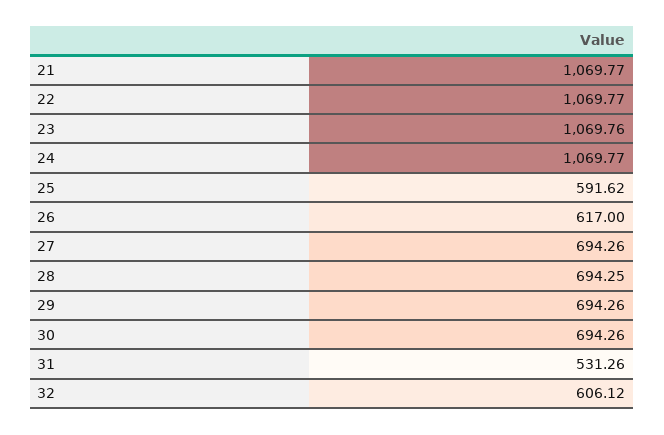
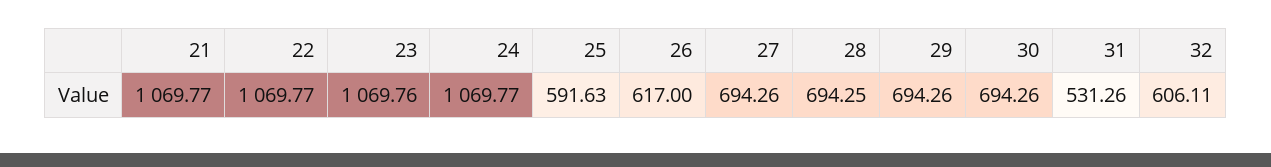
  {
    "21": 1069.77,
    "22": 1069.77,
    "23": 1069.76,
    "24": 1069.77,
-   "25": 591.62,
+   "25": 591.63,
    "26": 617,
    "27": 694.26,
    "28": 694.25,
    "29": 694.26,
    "30": 694.26,
    "31": 531.26,
-   "32": 606.12
+   "32": 606.11
  }

